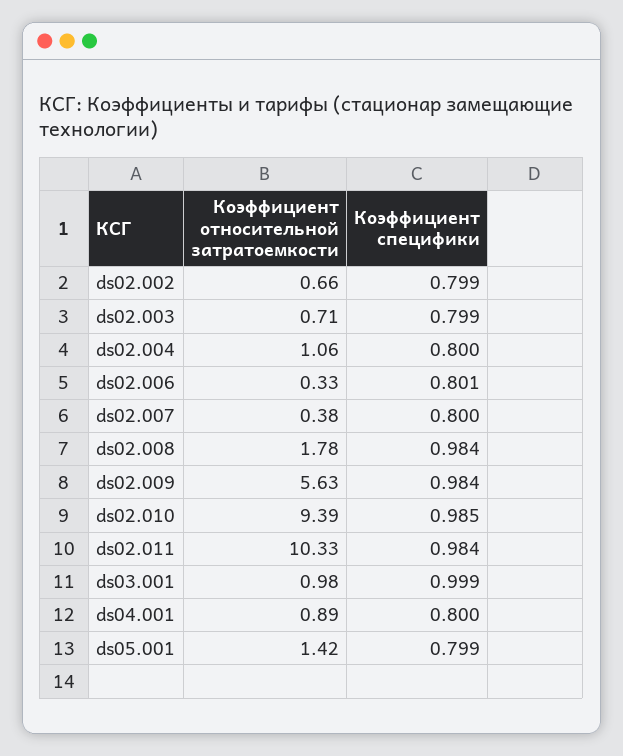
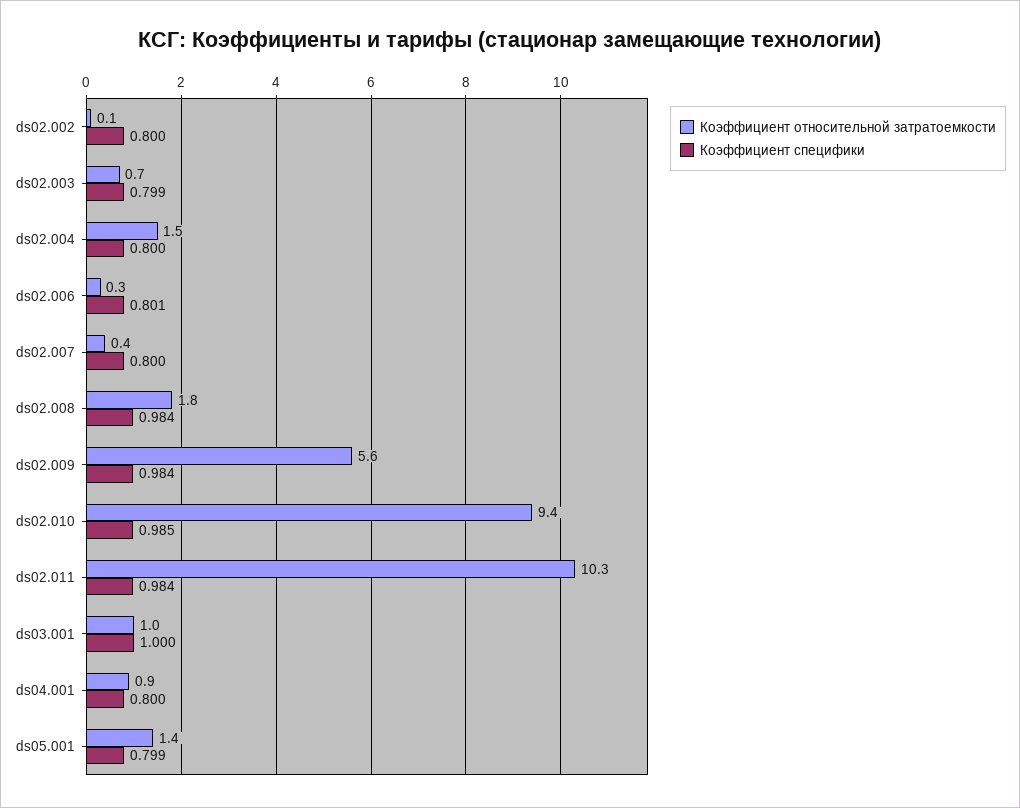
  {
    "Коэффициент относительной затратоемкости": {
-     "ds02.002": 0.66,
+     "ds02.002": 0.1,
      "ds02.003": 0.71,
-     "ds02.004": 1.06,
+     "ds02.004": 1.5,
      "ds02.006": 0.33,
      "ds02.007": 0.38,
      "ds02.008": 1.78,
      "ds02.009": 5.63,
      "ds02.010": 9.39,
      "ds02.011": 10.33,
      "ds03.001": 0.98,
      "ds04.001": 0.89,
      "ds05.001": 1.42
    },
    "Коэффициент специфики": {
-     "ds02.002": 0.799,
+     "ds02.002": 0.8,
      "ds02.003": 0.799,
      "ds02.004": 0.8,
      "ds02.006": 0.801,
      "ds02.007": 0.8,
      "ds02.008": 0.984,
      "ds02.009": 0.984,
      "ds02.010": 0.985,
      "ds02.011": 0.984,
-     "ds03.001": 0.999,
+     "ds03.001": 1,
      "ds04.001": 0.8,
      "ds05.001": 0.799
    }
  }

